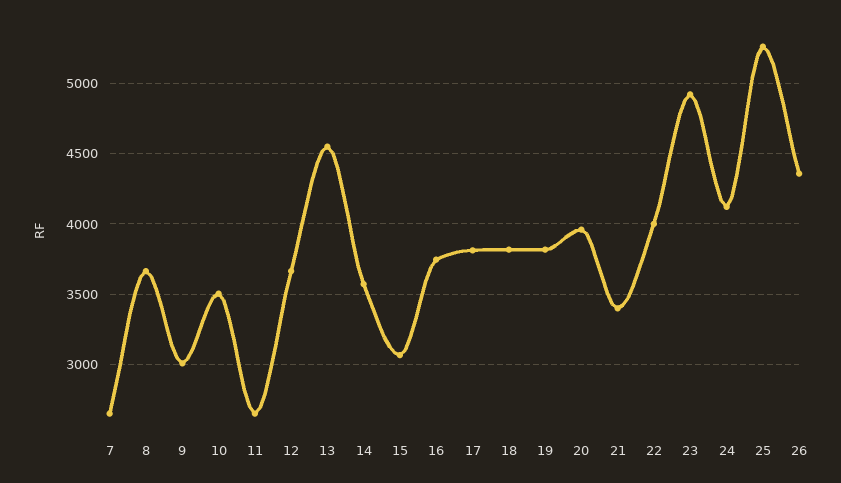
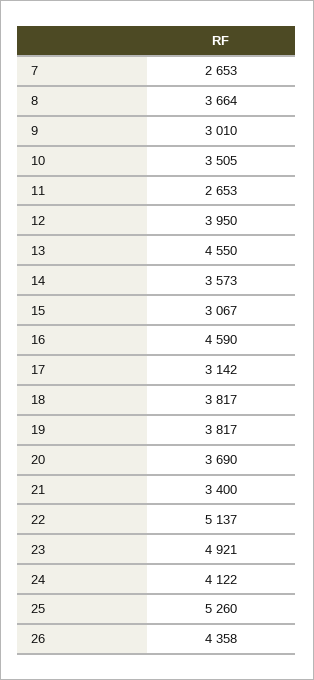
  {
    "7": 2653,
    "8": 3664,
    "9": 3010,
    "10": 3505,
    "11": 2653,
-   "12": 3650,
+   "12": 3950,
    "13": 4550,
    "14": 3573,
    "15": 3067,
-   "16": 3750,
+   "16": 4590,
-   "17": 3800,
+   "17": 3142,
    "18": 3817,
    "19": 3817,
-   "20": 3950,
+   "20": 3690,
    "21": 3400,
-   "22": 4000,
+   "22": 5137,
    "23": 4921,
    "24": 4122,
    "25": 5260,
    "26": 4358
  }

